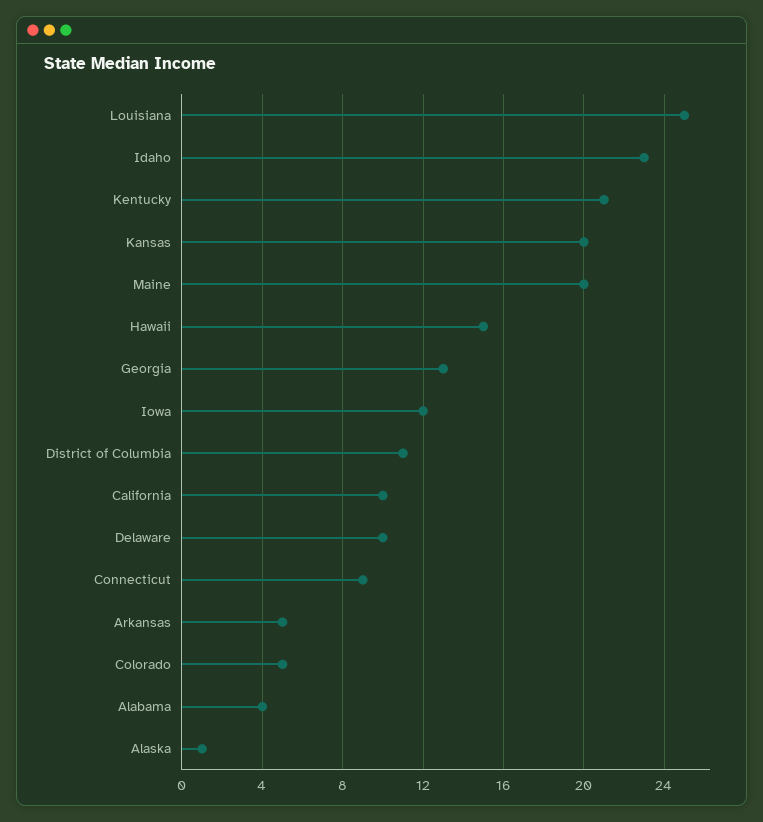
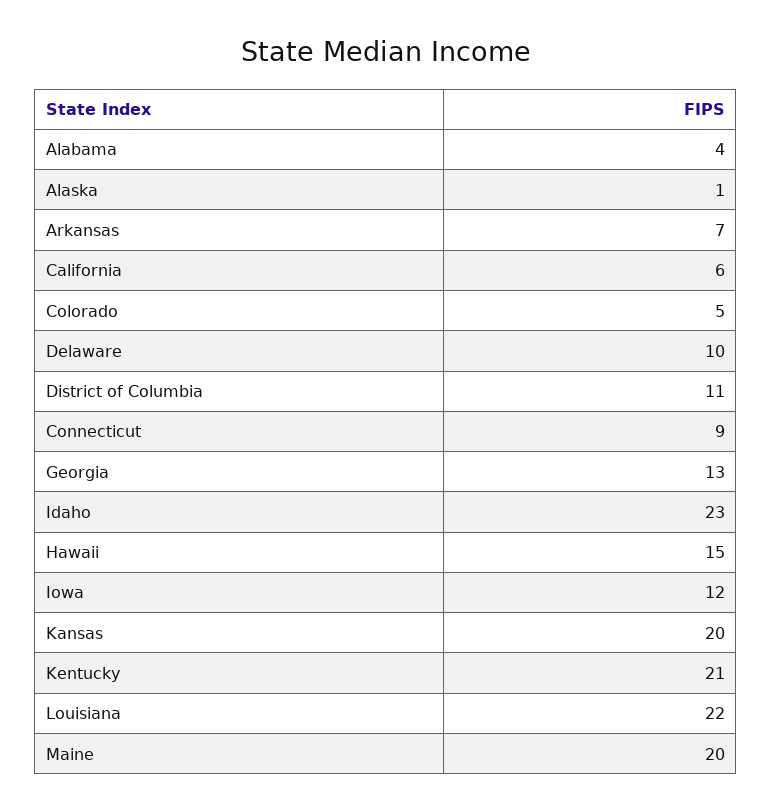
  {
-   "Louisiana": 25,
+   "Louisiana": 22,
    "Idaho": 23,
    "Kentucky": 21,
    "Kansas": 20,
    "Maine": 20,
    "Hawaii": 15,
    "Georgia": 13,
    "Iowa": 12,
    "District of Columbia": 11,
-   "California": 10,
+   "California": 6,
    "Delaware": 10,
    "Connecticut": 9,
-   "Arkansas": 5,
+   "Arkansas": 7,
    "Colorado": 5,
    "Alabama": 4,
    "Alaska": 1
  }

